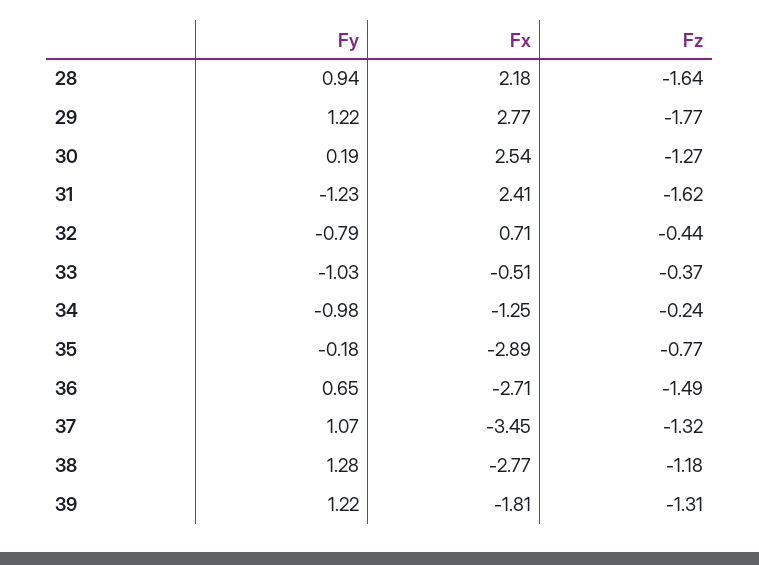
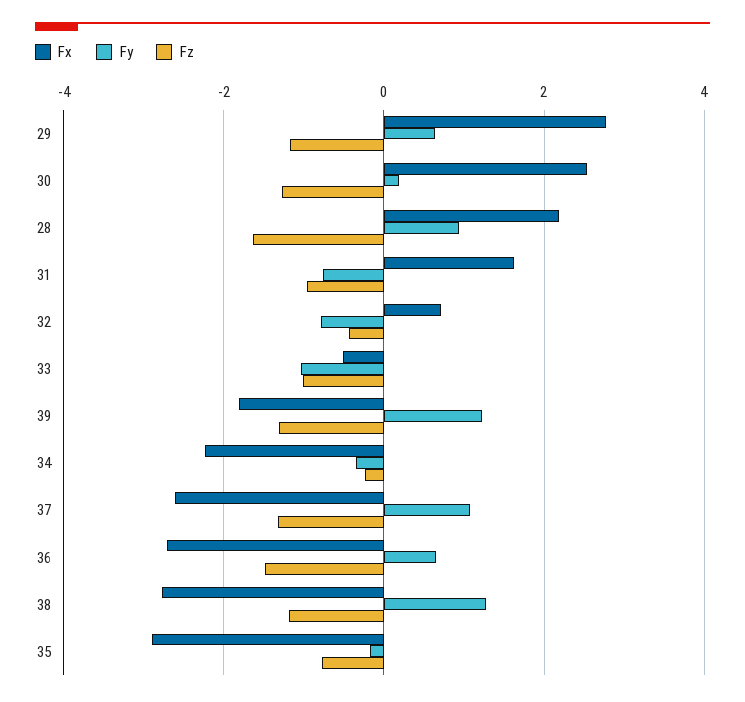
  {
    "Fy": {
      "28": 0.94,
-     "29": 1.22,
+     "29": 0.6,
      "30": 0.19,
-     "31": -1.23,
+     "31": -0.8,
      "32": -0.79,
      "33": -1.03,
-     "34": -0.98,
+     "34": -0.4,
      "35": -0.18,
      "36": 0.65,
      "37": 1.07,
      "38": 1.28,
      "39": 1.22
    },
    "Fx": {
      "28": 2.18,
      "29": 2.77,
      "30": 2.54,
-     "31": 2.41,
+     "31": 1.6,
      "32": 0.71,
      "33": -0.51,
-     "34": -1.25,
+     "34": -2.2,
      "35": -2.89,
      "36": -2.71,
-     "37": -3.45,
+     "37": -2.6,
      "38": -2.77,
      "39": -1.81
    },
    "Fz": {
      "28": -1.64,
-     "29": -1.77,
+     "29": -1.2,
      "30": -1.27,
-     "31": -1.62,
+     "31": -1,
      "32": -0.44,
-     "33": -0.37,
+     "33": -1,
      "34": -0.24,
      "35": -0.77,
      "36": -1.49,
      "37": -1.32,
      "38": -1.18,
      "39": -1.31
    }
  }

